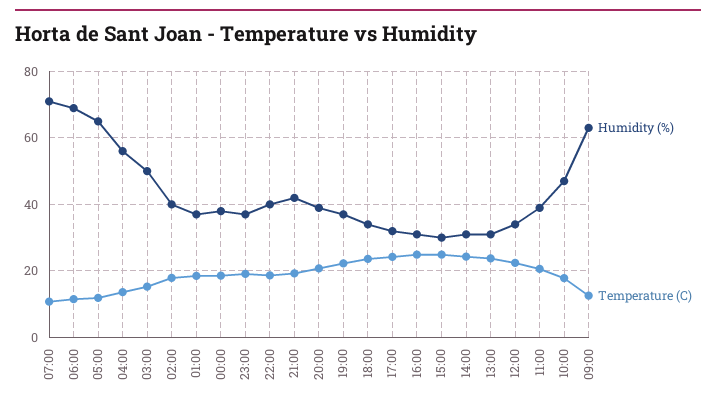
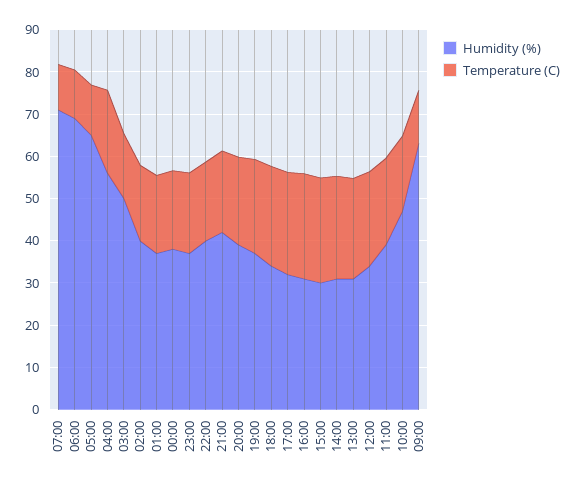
  {
    "Humidity (%)": {
      "07:00": 72,
      "06:00": 70,
      "05:00": 66,
      "04:00": 56,
      "03:00": 50,
      "02:00": 40,
      "01:00": 38,
      "00:00": 38,
      "23:00": 38,
      "22:00": 40,
      "21:00": 42,
      "20:00": 40,
      "19:00": 38,
      "18:00": 34,
      "17:00": 32,
      "16:00": 32,
      "15:00": 30,
      "14:00": 32,
      "13:00": 32,
      "12:00": 34,
      "11:00": 40,
      "10:00": 48,
      "09:00": 64
    },
    "Temperature (C)": {
      "07:00": 10,
      "06:00": 12,
      "05:00": 12,
-     "04:00": 14,
+     "04:00": 20,
      "03:00": 16,
      "02:00": 18,
      "01:00": 18,
      "00:00": 18,
      "23:00": 20,
      "22:00": 18,
      "21:00": 20,
      "20:00": 20,
      "19:00": 22,
      "18:00": 24,
      "17:00": 24,
      "16:00": 24,
      "15:00": 24,
      "14:00": 24,
      "13:00": 24,
      "12:00": 22,
      "11:00": 20,
      "10:00": 18,
      "09:00": 12
    }
  }

